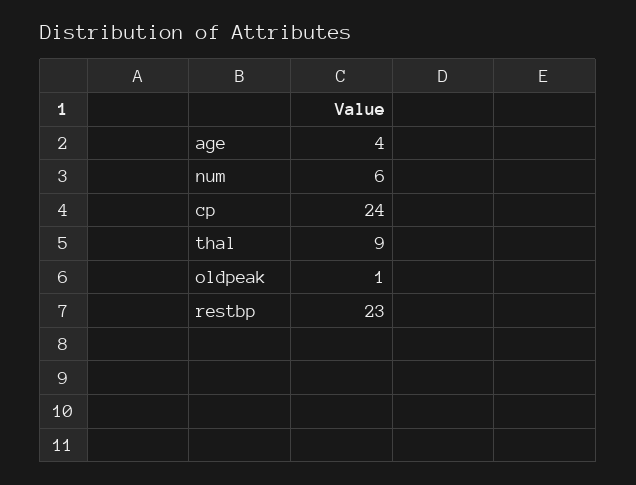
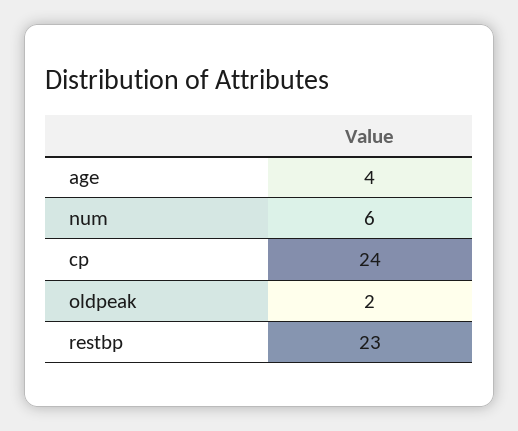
  {
    "age": 4,
    "num": 6,
    "cp": 24,
-   "thal": 9,
-   "oldpeak": 1,
+   "oldpeak": 2,
    "restbp": 23
  }

